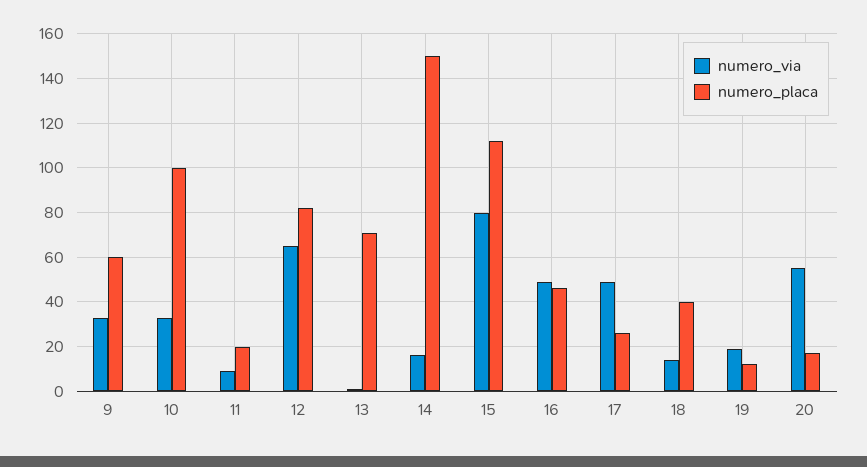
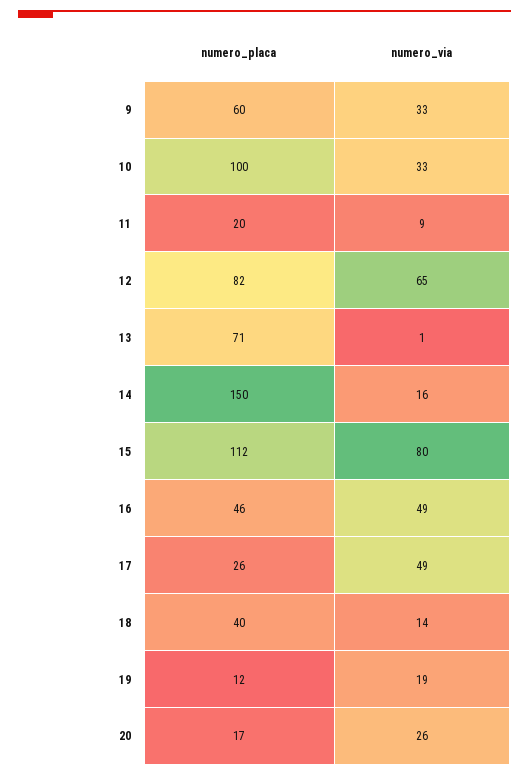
  {
    "numero_via": {
      "9": 33,
      "10": 33,
      "11": 9,
      "12": 65,
      "13": 1,
      "14": 16,
      "15": 80,
      "16": 49,
      "17": 49,
      "18": 14,
      "19": 19,
-     "20": 55
+     "20": 26
    },
    "numero_placa": {
      "9": 60,
      "10": 100,
      "11": 20,
      "12": 82,
      "13": 71,
      "14": 150,
      "15": 112,
      "16": 46,
      "17": 26,
      "18": 40,
      "19": 12,
      "20": 17
    }
  }

